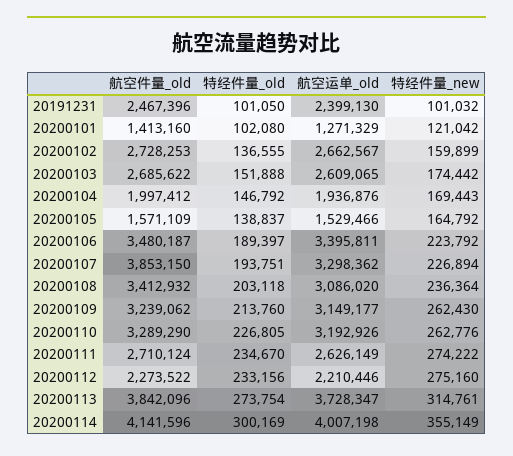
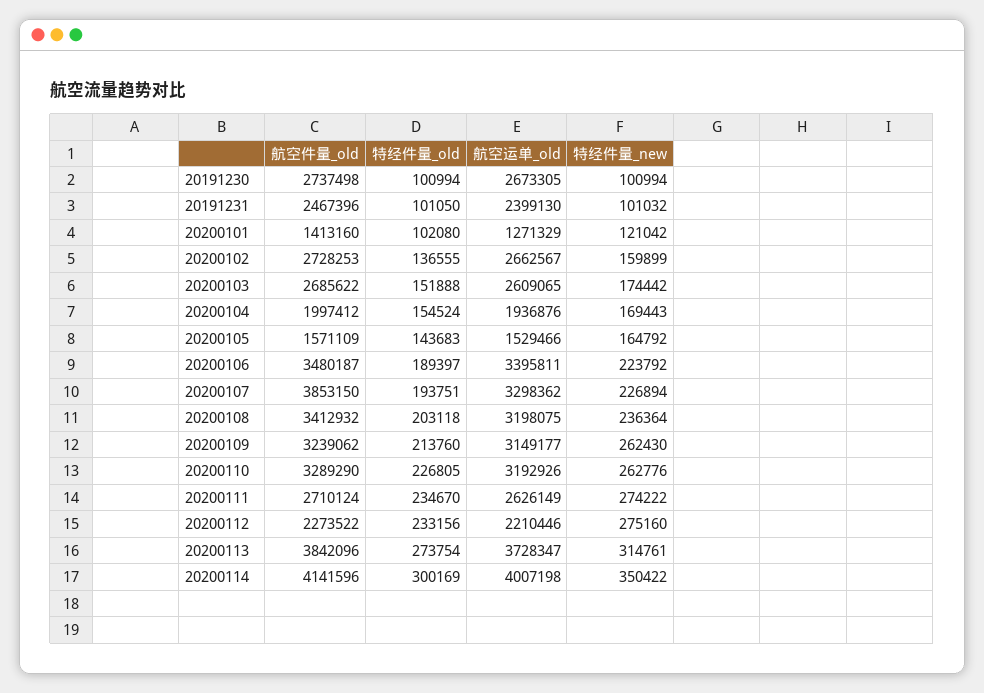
  {
    "航空件量_old": {
      "20191231": 2467396,
      "20200101": 1413160,
      "20200102": 2728253,
      "20200103": 2685622,
      "20200104": 1997412,
      "20200105": 1571109,
      "20200106": 3480187,
      "20200107": 3853150,
      "20200108": 3412932,
      "20200109": 3239062,
      "20200110": 3289290,
      "20200111": 2710124,
      "20200112": 2273522,
      "20200113": 3842096,
-     "20200114": 4141596
+     "20200114": 4141596,
+     "20191230": 2737498
    },
    "特经件量_old": {
      "20191231": 101050,
      "20200101": 102080,
      "20200102": 136555,
      "20200103": 151888,
-     "20200104": 146792,
+     "20200104": 154524,
-     "20200105": 138837,
+     "20200105": 143683,
      "20200106": 189397,
      "20200107": 193751,
      "20200108": 203118,
      "20200109": 213760,
      "20200110": 226805,
      "20200111": 234670,
      "20200112": 233156,
      "20200113": 273754,
-     "20200114": 300169
+     "20200114": 300169,
+     "20191230": 100994
    },
    "航空运单_old": {
      "20191231": 2399130,
      "20200101": 1271329,
      "20200102": 2662567,
      "20200103": 2609065,
      "20200104": 1936876,
      "20200105": 1529466,
      "20200106": 3395811,
      "20200107": 3298362,
-     "20200108": 3086020,
+     "20200108": 3198075,
      "20200109": 3149177,
      "20200110": 3192926,
      "20200111": 2626149,
      "20200112": 2210446,
      "20200113": 3728347,
-     "20200114": 4007198
+     "20200114": 4007198,
+     "20191230": 2673305
    },
    "特经件量_new": {
      "20191231": 101032,
      "20200101": 121042,
      "20200102": 159899,
      "20200103": 174442,
      "20200104": 169443,
      "20200105": 164792,
      "20200106": 223792,
      "20200107": 226894,
      "20200108": 236364,
      "20200109": 262430,
      "20200110": 262776,
      "20200111": 274222,
      "20200112": 275160,
      "20200113": 314761,
-     "20200114": 355149
+     "20200114": 350422,
+     "20191230": 100994
    }
  }

